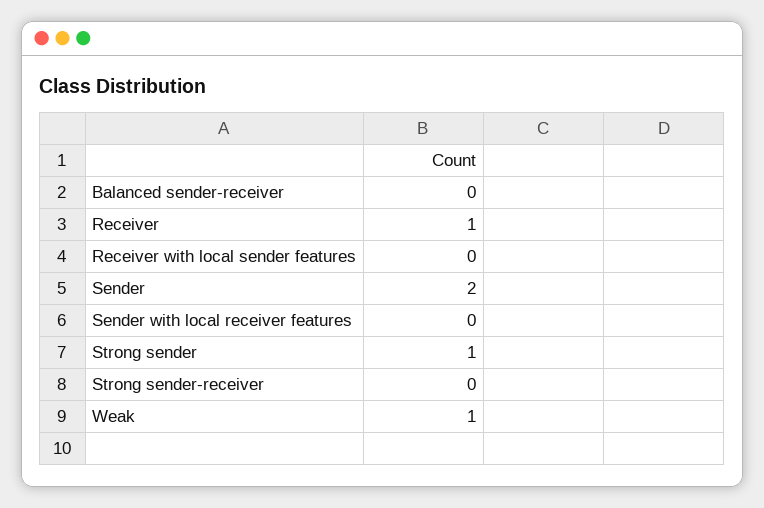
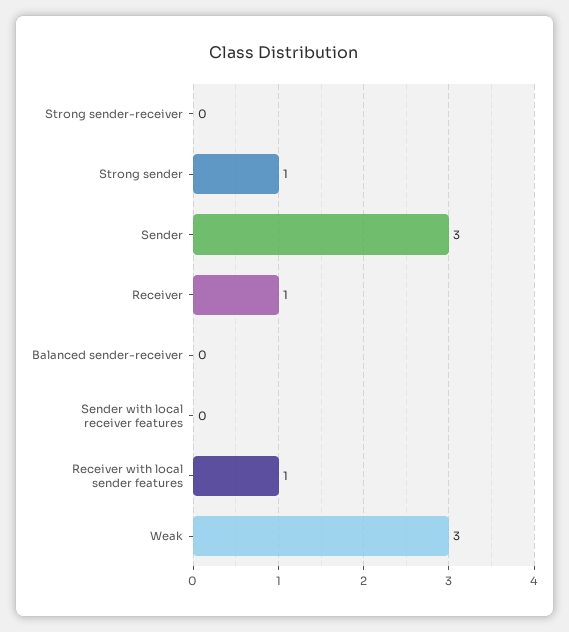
  {
    "Balanced sender-receiver": 0,
    "Receiver": 1,
-   "Receiver with local sender features": 0,
+   "Receiver with local sender features": 1,
-   "Sender": 2,
+   "Sender": 3,
    "Sender with local receiver features": 0,
    "Strong sender": 1,
    "Strong sender-receiver": 0,
-   "Weak": 1
+   "Weak": 3
  }

